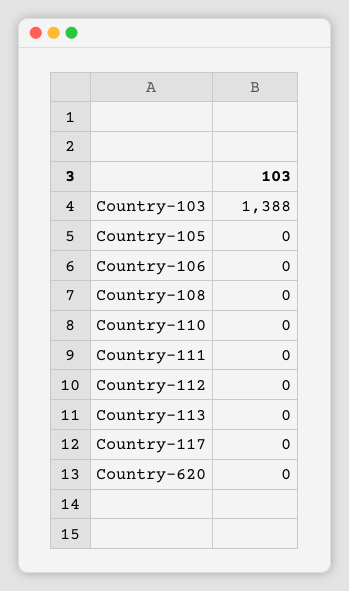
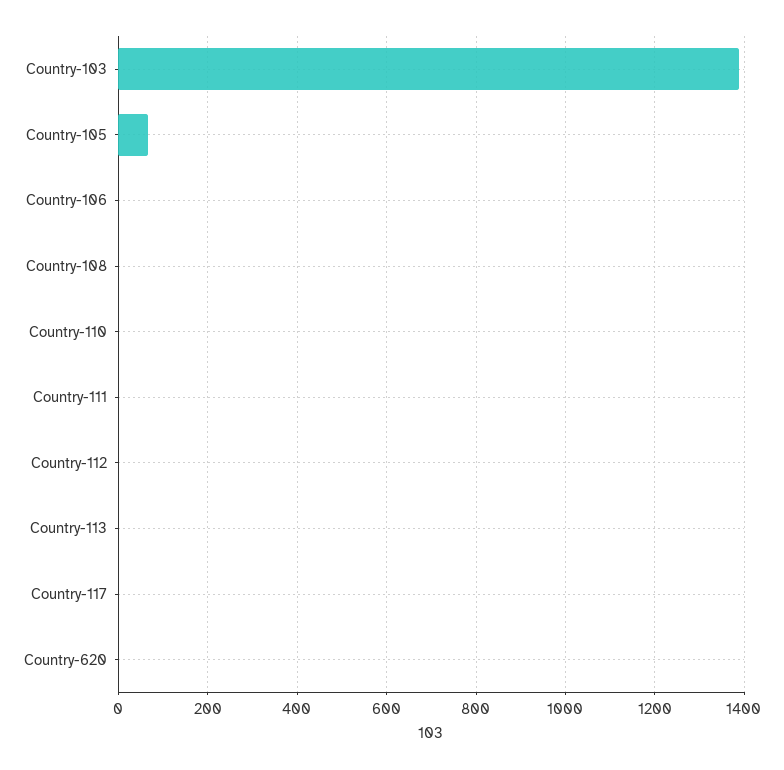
  {
    "Country-103": 1388,
-   "Country-105": 0,
+   "Country-105": 60,
    "Country-106": 0,
    "Country-108": 0,
    "Country-110": 0,
    "Country-111": 0,
    "Country-112": 0,
    "Country-113": 0,
    "Country-117": 0,
    "Country-620": 0
  }

